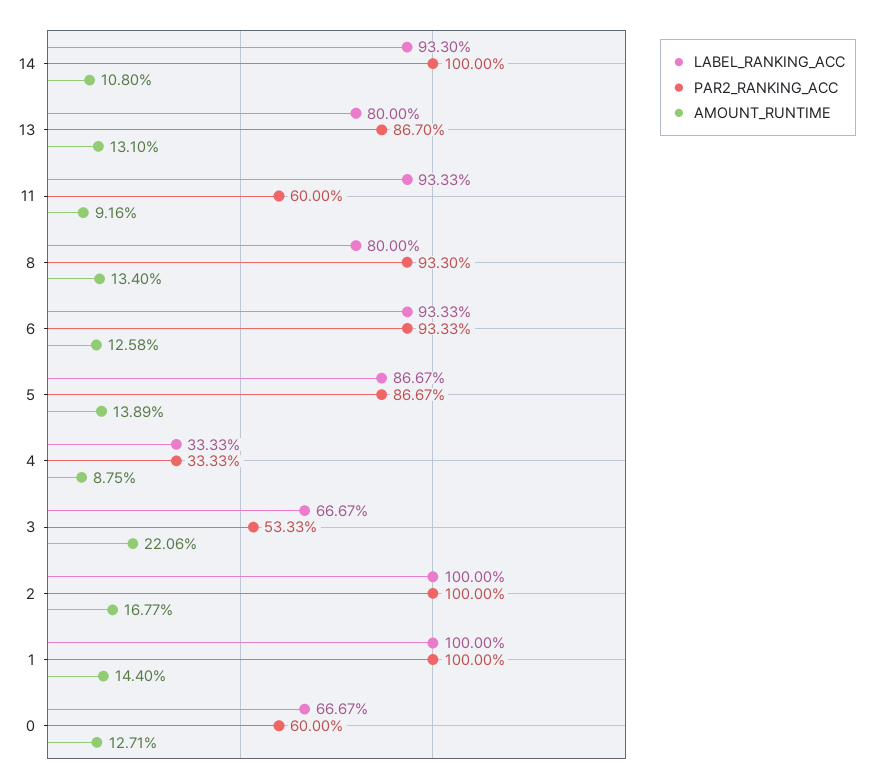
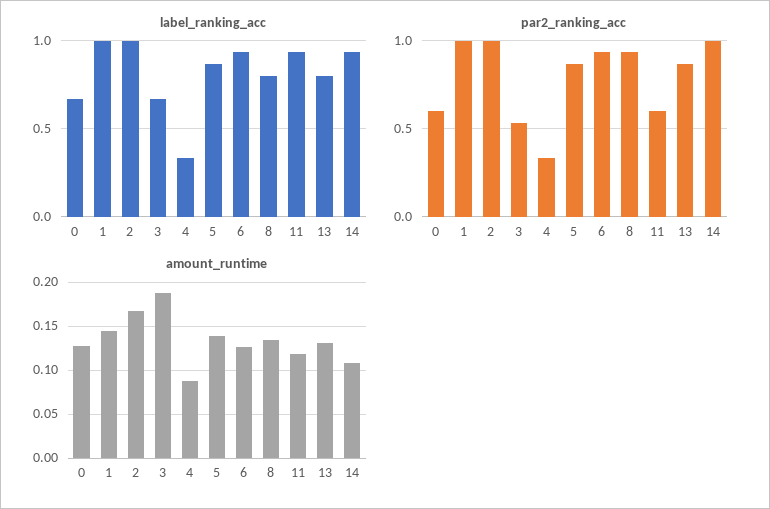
  {
    "LABEL_RANKING_ACC": {
      "14": 0.933,
      "13": 0.8,
      "11": 0.9333,
      "8": 0.8,
      "6": 0.9333,
      "5": 0.8667,
      "4": 0.3333,
      "3": 0.6667,
      "2": 1,
      "1": 1,
      "0": 0.6667
    },
    "PAR2_RANKING_ACC": {
      "14": 1,
      "13": 0.867,
      "11": 0.6,
      "8": 0.933,
      "6": 0.9333,
      "5": 0.8667,
      "4": 0.3333,
      "3": 0.5333,
      "2": 1,
      "1": 1,
      "0": 0.6
    },
    "AMOUNT_RUNTIME": {
      "14": 0.108,
      "13": 0.131,
-     "11": 0.0916,
+     "11": 0.12,
      "8": 0.134,
      "6": 0.1258,
      "5": 0.1389,
      "4": 0.0875,
-     "3": 0.2206,
+     "3": 0.19,
      "2": 0.1677,
      "1": 0.144,
      "0": 0.1271
    }
  }

